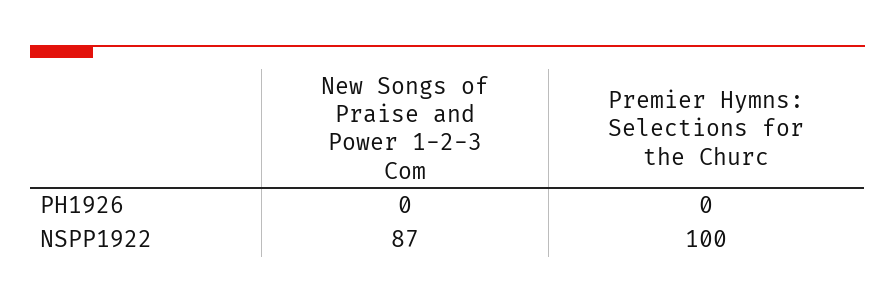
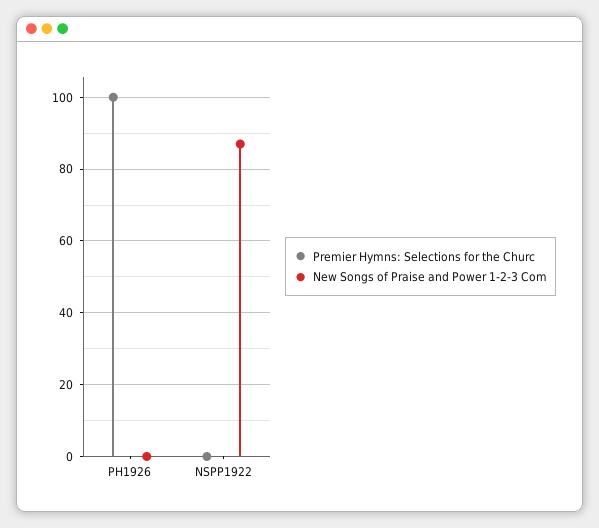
  {
    "New Songs of Praise and Power 1-2-3 Com": {
      "PH1926": 0,
      "NSPP1922": 87
    },
    "Premier Hymns: Selections for the Churc": {
-     "PH1926": 0,
+     "PH1926": 100,
-     "NSPP1922": 100
+     "NSPP1922": 0
    }
  }

